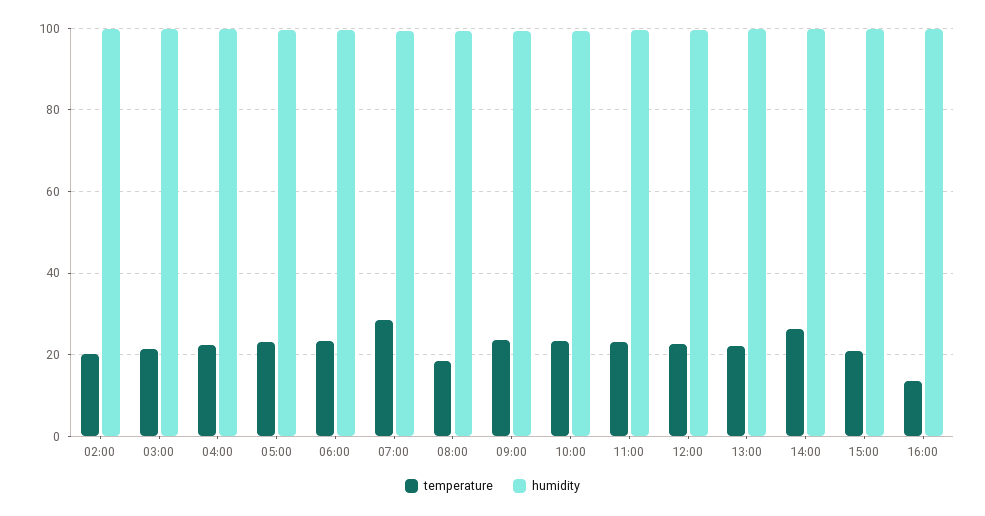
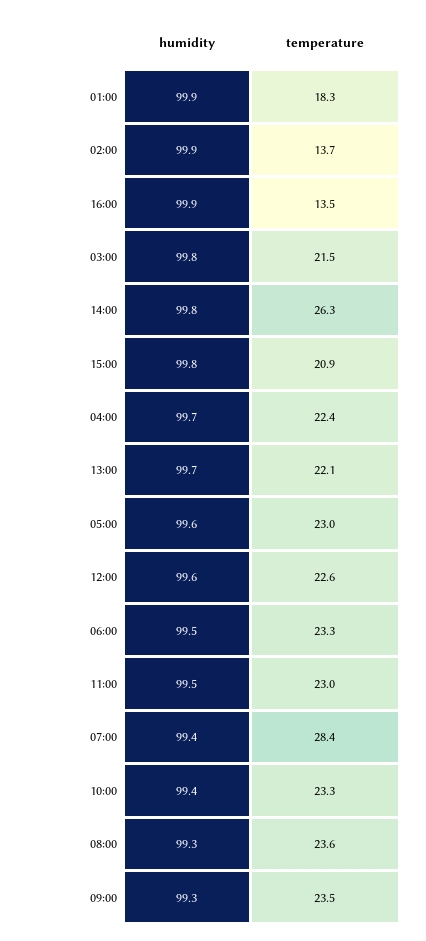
  {
    "temperature": {
-     "02:00": 20,
+     "02:00": 13.7,
      "03:00": 21.5,
      "04:00": 22.4,
      "05:00": 23,
      "06:00": 23.3,
      "07:00": 28.4,
-     "08:00": 18,
+     "08:00": 23.6,
      "09:00": 23.5,
      "10:00": 23.3,
      "11:00": 23,
      "12:00": 22.6,
      "13:00": 22.1,
      "14:00": 26.3,
      "15:00": 20.9,
-     "16:00": 13.5
+     "16:00": 13.5,
+     "01:00": 18.3
    },
    "humidity": {
      "02:00": 99.9,
      "03:00": 99.8,
      "04:00": 99.7,
      "05:00": 99.6,
      "06:00": 99.5,
      "07:00": 99.4,
      "08:00": 99.3,
      "09:00": 99.3,
      "10:00": 99.4,
      "11:00": 99.5,
      "12:00": 99.6,
      "13:00": 99.7,
      "14:00": 99.8,
      "15:00": 99.8,
-     "16:00": 99.9
+     "16:00": 99.9,
+     "01:00": 99.9
    }
  }

